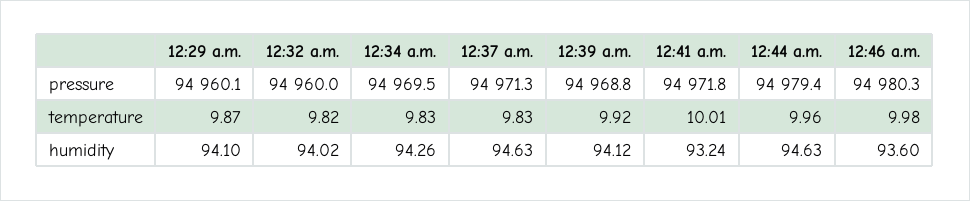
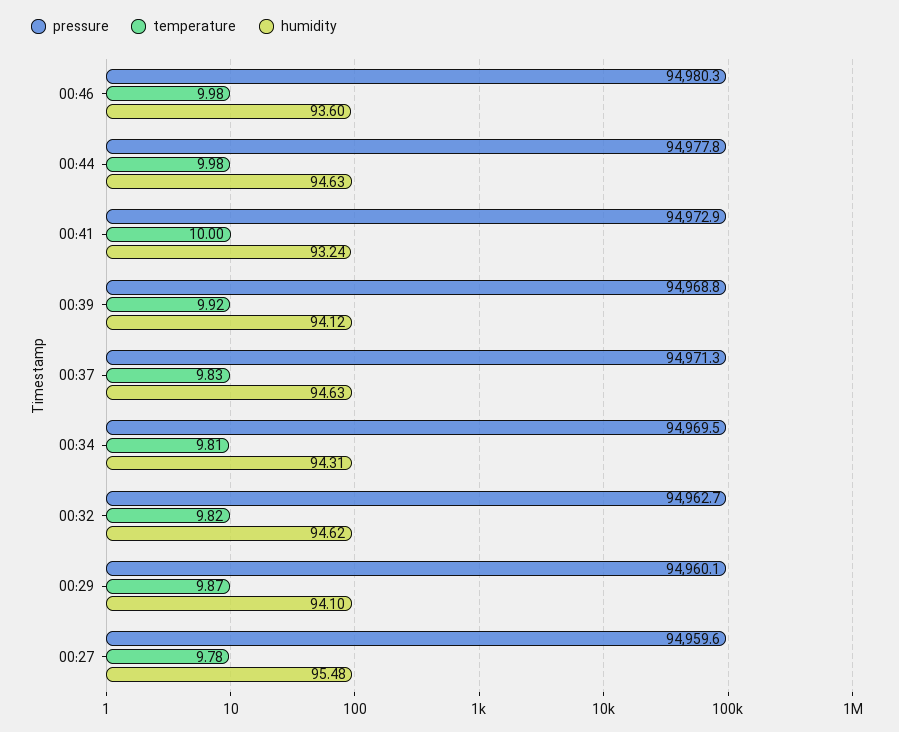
  {
    "pressure": {
      "12:29 a.m.": 94960.1,
-     "12:32 a.m.": 94960,
+     "12:32 a.m.": 94962.7,
      "12:34 a.m.": 94969.5,
      "12:37 a.m.": 94971.3,
      "12:39 a.m.": 94968.8,
-     "12:41 a.m.": 94971.8,
+     "12:41 a.m.": 94972.9,
-     "12:44 a.m.": 94979.4,
+     "12:44 a.m.": 94977.8,
-     "12:46 a.m.": 94980.3
+     "12:46 a.m.": 94980.3,
+     "00:27": 94959.6
    },
    "temperature": {
      "12:29 a.m.": 9.87,
      "12:32 a.m.": 9.82,
-     "12:34 a.m.": 9.83,
+     "12:34 a.m.": 9.81,
      "12:37 a.m.": 9.83,
      "12:39 a.m.": 9.92,
-     "12:41 a.m.": 10.01,
+     "12:41 a.m.": 10,
-     "12:44 a.m.": 9.96,
+     "12:44 a.m.": 9.98,
-     "12:46 a.m.": 9.98
+     "12:46 a.m.": 9.98,
+     "00:27": 9.78
    },
    "humidity": {
      "12:29 a.m.": 94.1,
-     "12:32 a.m.": 94.02,
+     "12:32 a.m.": 94.62,
-     "12:34 a.m.": 94.26,
+     "12:34 a.m.": 94.31,
      "12:37 a.m.": 94.63,
      "12:39 a.m.": 94.12,
      "12:41 a.m.": 93.24,
      "12:44 a.m.": 94.63,
-     "12:46 a.m.": 93.6
+     "12:46 a.m.": 93.6,
+     "00:27": 95.48
    }
  }

